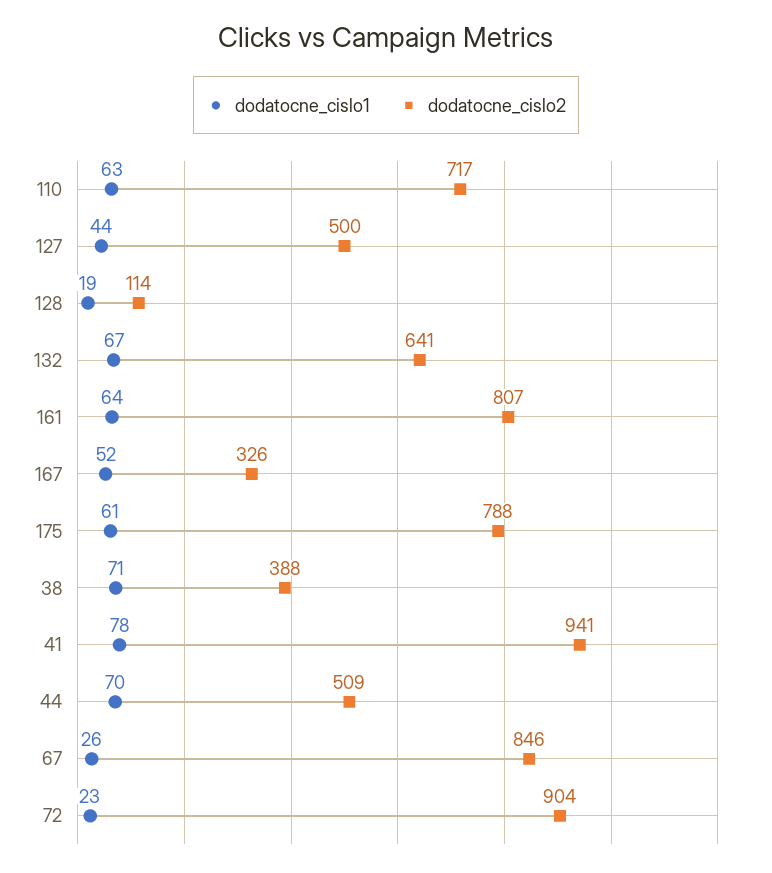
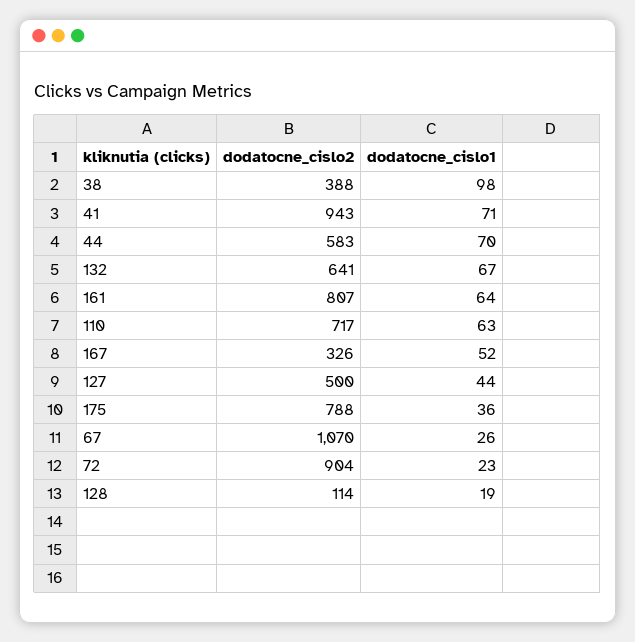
  {
    "dodatocne_cislo1": {
      "110": 63,
      "127": 44,
      "128": 19,
      "132": 67,
      "161": 64,
      "167": 52,
-     "175": 61,
+     "175": 36,
-     "38": 71,
+     "38": 98,
-     "41": 78,
+     "41": 71,
      "44": 70,
      "67": 26,
      "72": 23
    },
    "dodatocne_cislo2": {
      "110": 717,
      "127": 500,
      "128": 114,
      "132": 641,
      "161": 807,
      "167": 326,
      "175": 788,
      "38": 388,
-     "41": 941,
+     "41": 943,
-     "44": 509,
+     "44": 583,
-     "67": 846,
+     "67": 1070,
      "72": 904
    }
  }

